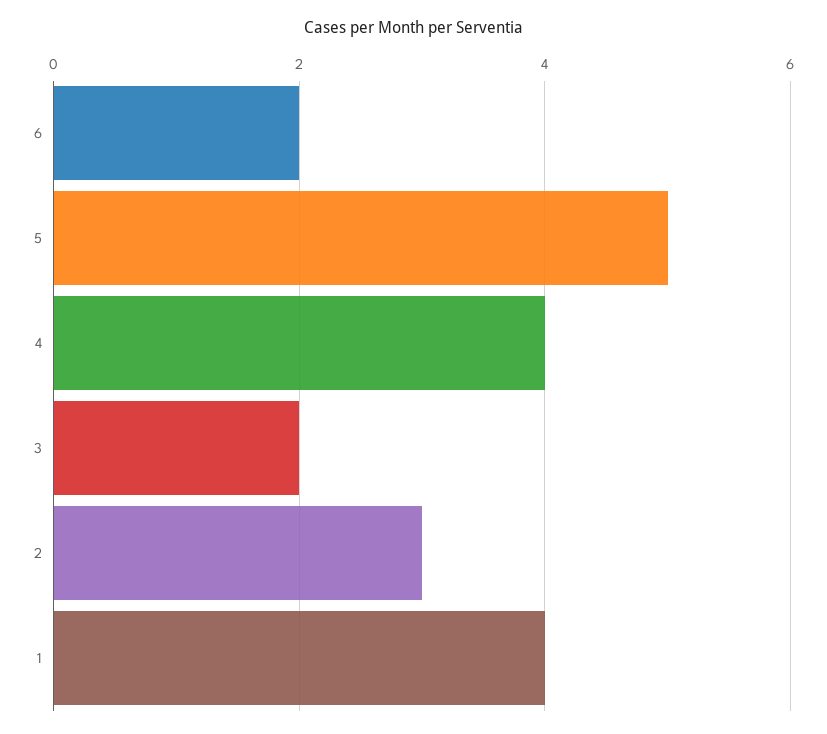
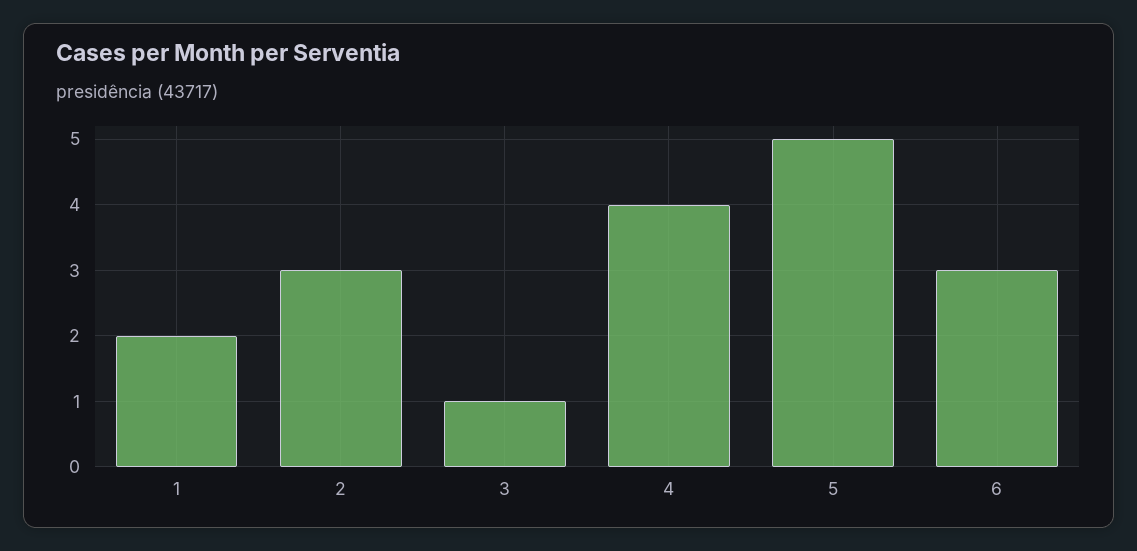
  {
-   "6": 2,
+   "6": 3,
    "5": 5,
    "4": 4,
-   "3": 2,
+   "3": 1,
    "2": 3,
-   "1": 4
+   "1": 2
  }

